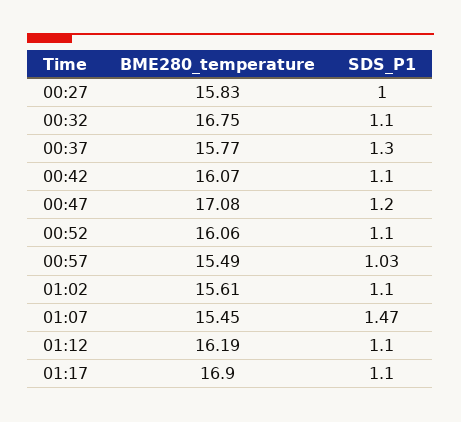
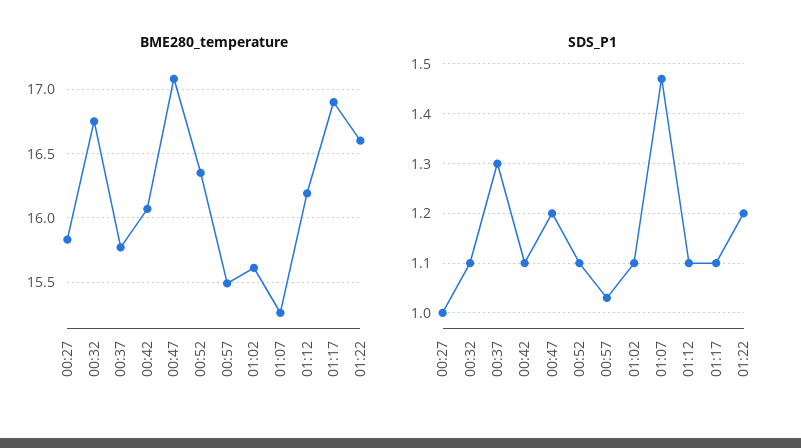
  {
    "BME280_temperature": {
      "00:27": 15.83,
      "00:32": 16.75,
      "00:37": 15.77,
      "00:42": 16.07,
      "00:47": 17.08,
-     "00:52": 16.06,
+     "00:52": 16.35,
      "00:57": 15.49,
      "01:02": 15.61,
-     "01:07": 15.45,
+     "01:07": 15.25,
      "01:12": 16.19,
-     "01:17": 16.9
+     "01:17": 16.9,
+     "01:22": 16.6
    },
    "SDS_P1": {
      "00:27": 1,
      "00:32": 1.1,
      "00:37": 1.3,
      "00:42": 1.1,
      "00:47": 1.2,
      "00:52": 1.1,
      "00:57": 1.03,
      "01:02": 1.1,
      "01:07": 1.47,
      "01:12": 1.1,
-     "01:17": 1.1
+     "01:17": 1.1,
+     "01:22": 1.2
    }
  }

